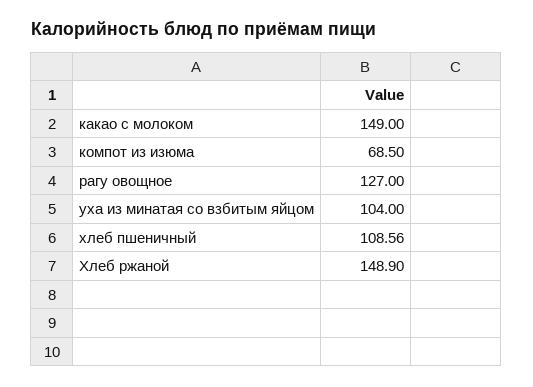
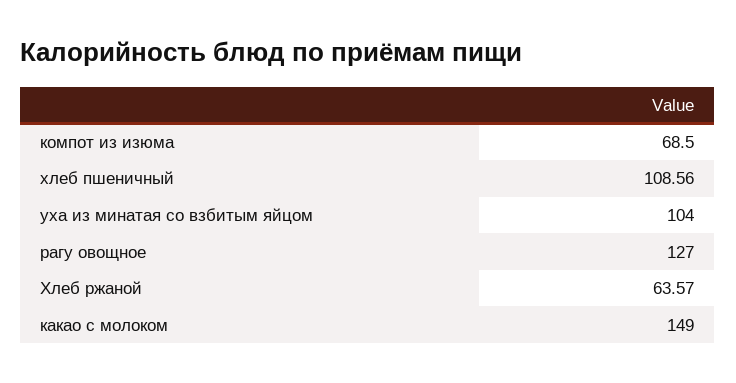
  {
    "какао с молоком": 149,
    "компот из изюма": 68.5,
    "рагу овощное": 127,
    "уха из минатая со взбитым яйцом": 104,
    "хлеб пшеничный": 108.56,
-   "Хлеб ржаной": 148.9
+   "Хлеб ржаной": 63.57
  }

